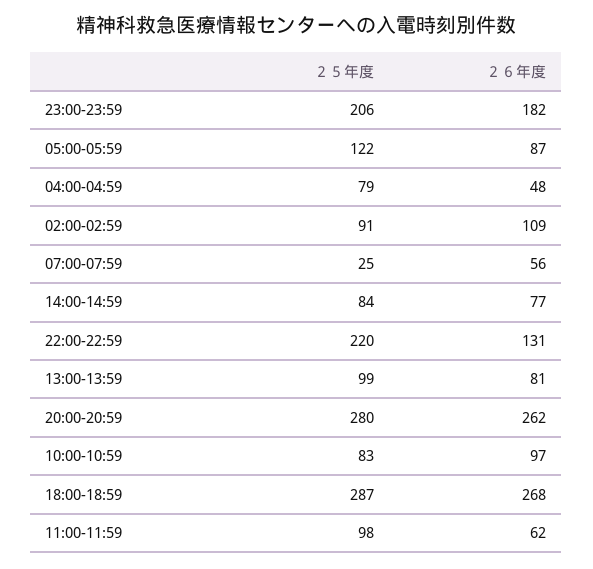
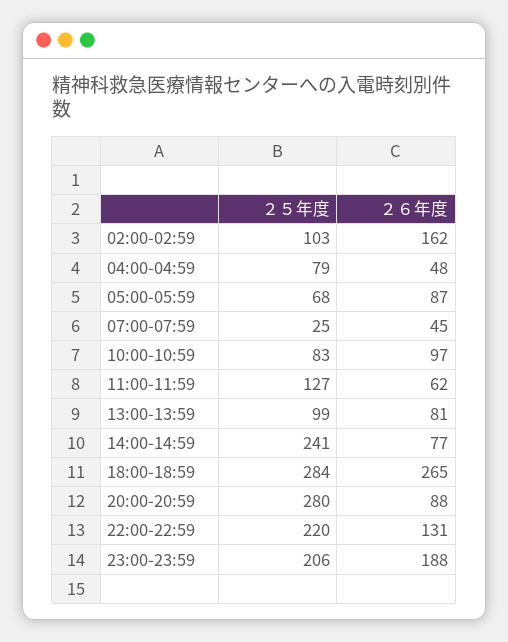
  {
    "２５年度": {
      "23:00-23:59": 206,
-     "05:00-05:59": 122,
+     "05:00-05:59": 68,
      "04:00-04:59": 79,
-     "02:00-02:59": 91,
+     "02:00-02:59": 103,
      "07:00-07:59": 25,
-     "14:00-14:59": 84,
+     "14:00-14:59": 241,
      "22:00-22:59": 220,
      "13:00-13:59": 99,
      "20:00-20:59": 280,
      "10:00-10:59": 83,
-     "18:00-18:59": 287,
+     "18:00-18:59": 284,
-     "11:00-11:59": 98
+     "11:00-11:59": 127
    },
    "２６年度": {
-     "23:00-23:59": 182,
+     "23:00-23:59": 188,
      "05:00-05:59": 87,
      "04:00-04:59": 48,
-     "02:00-02:59": 109,
+     "02:00-02:59": 162,
-     "07:00-07:59": 56,
+     "07:00-07:59": 45,
      "14:00-14:59": 77,
      "22:00-22:59": 131,
      "13:00-13:59": 81,
-     "20:00-20:59": 262,
+     "20:00-20:59": 88,
      "10:00-10:59": 97,
-     "18:00-18:59": 268,
+     "18:00-18:59": 265,
      "11:00-11:59": 62
    }
  }

